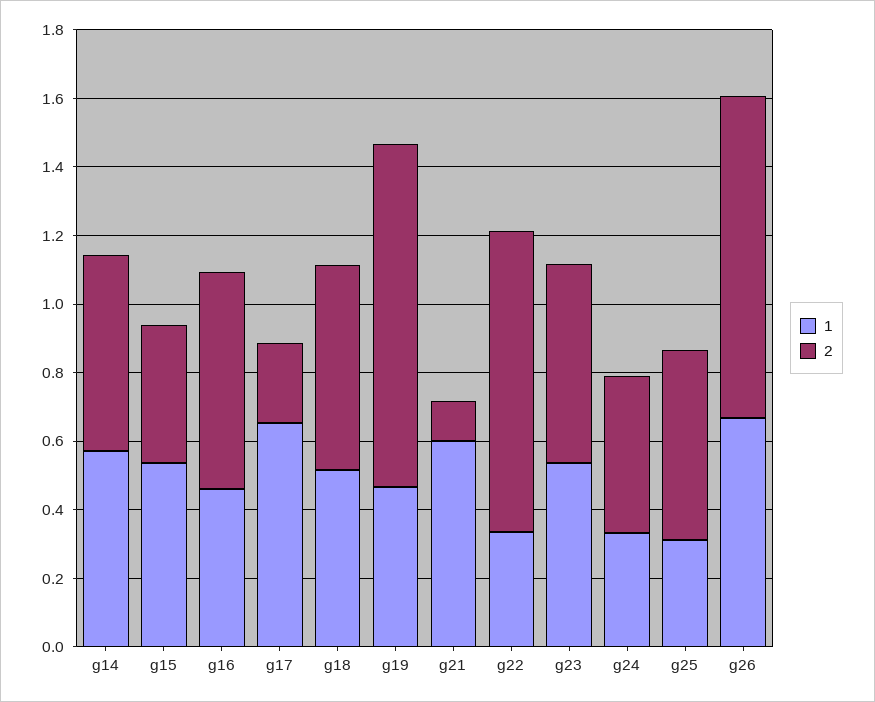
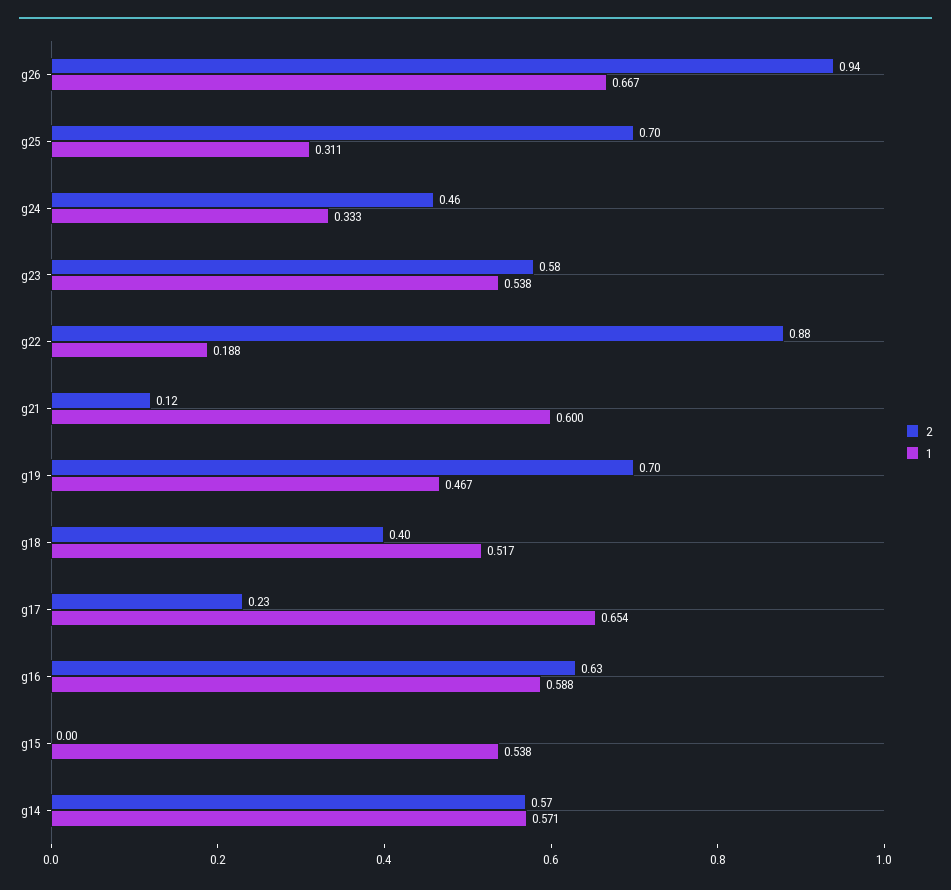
  {
    "1": {
      "g14": 0.571,
      "g15": 0.538,
-     "g16": 0.45,
+     "g16": 0.588,
      "g17": 0.654,
      "g18": 0.517,
      "g19": 0.467,
      "g21": 0.6,
-     "g22": 0.35,
+     "g22": 0.188,
      "g23": 0.538,
      "g24": 0.333,
      "g25": 0.311,
      "g26": 0.667
    },
    "2": {
      "g14": 0.57,
-     "g15": 0.4,
+     "g15": 0,
      "g16": 0.63,
      "g17": 0.23,
-     "g18": 0.6,
+     "g18": 0.4,
-     "g19": 1,
+     "g19": 0.7,
      "g21": 0.12,
      "g22": 0.88,
      "g23": 0.58,
      "g24": 0.46,
-     "g25": 0.55,
+     "g25": 0.7,
      "g26": 0.94
    }
  }

